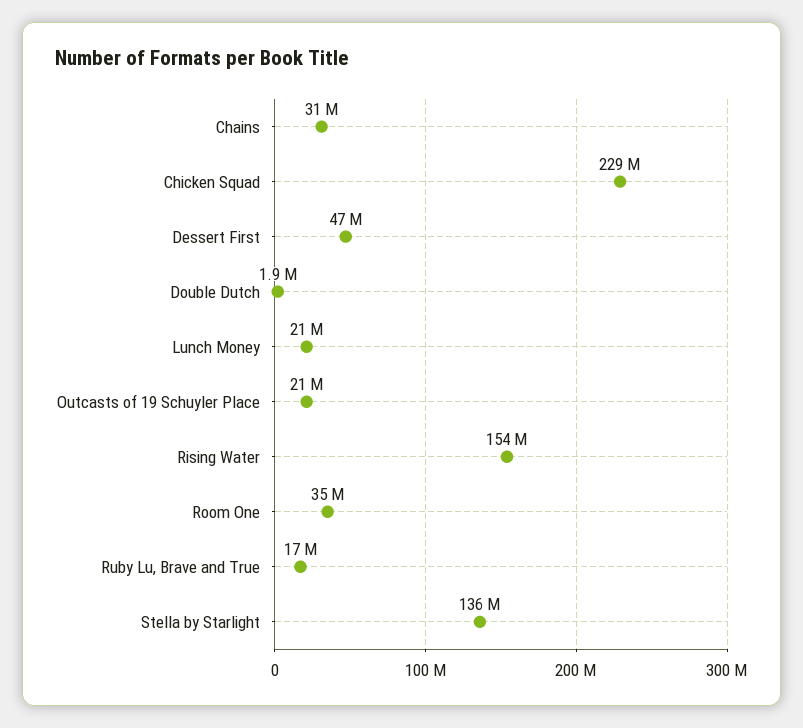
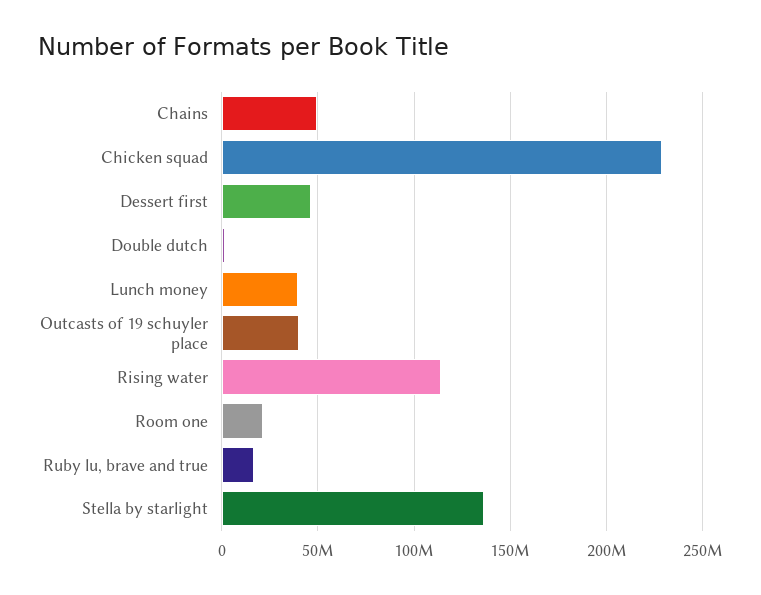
  {
-   "Chains": 31000000,
+   "Chains": 50000000,
    "Chicken Squad": 229000000,
    "Dessert First": 47000000,
    "Double Dutch": 1900000,
-   "Lunch Money": 21000000,
+   "Lunch Money": 40000000,
-   "Outcasts of 19 Schuyler Place": 21000000,
+   "Outcasts of 19 Schuyler Place": 40000000,
-   "Rising Water": 154000000,
+   "Rising Water": 115000000,
-   "Room One": 35000000,
+   "Room One": 20000000,
    "Ruby Lu, Brave and True": 17000000,
    "Stella by Starlight": 136000000
  }

